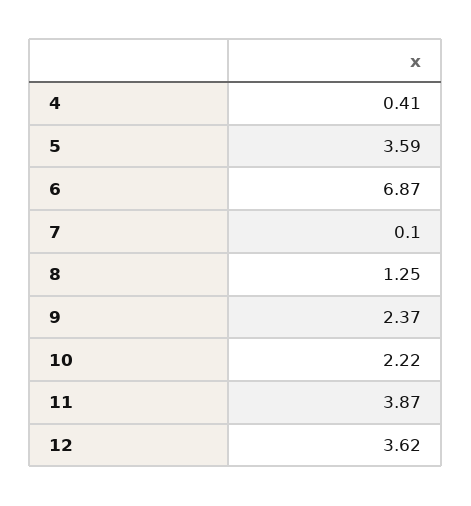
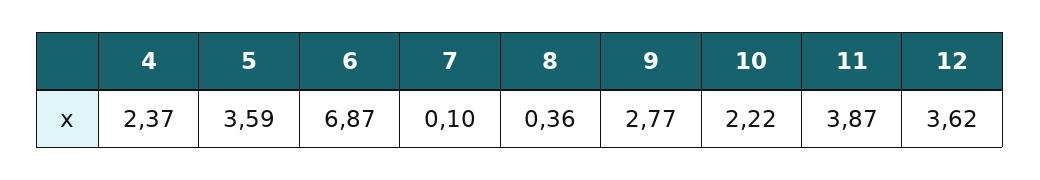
  {
-   "4": 0.41,
+   "4": 2.37,
    "5": 3.59,
    "6": 6.87,
    "7": 0.1,
-   "8": 1.25,
+   "8": 0.36,
-   "9": 2.37,
+   "9": 2.77,
    "10": 2.22,
    "11": 3.87,
    "12": 3.62
  }

